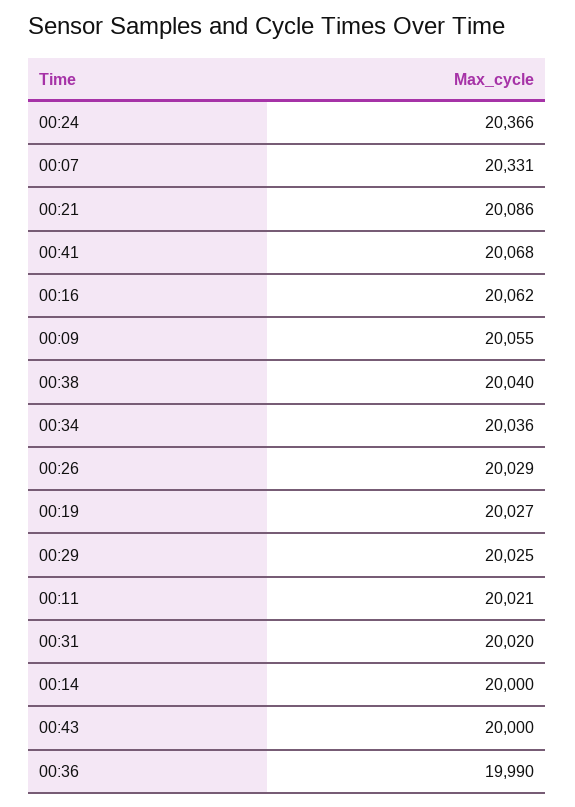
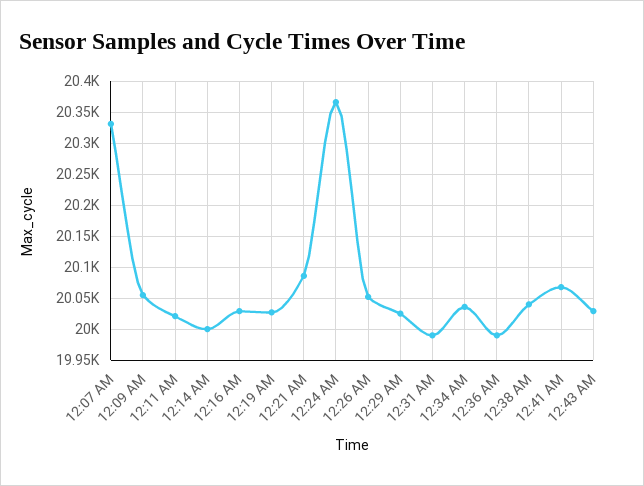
  {
    "00:24": 20366,
    "00:07": 20331,
    "00:21": 20086,
    "00:41": 20068,
-   "00:16": 20062,
+   "00:16": 20030,
    "00:09": 20055,
    "00:38": 20040,
    "00:34": 20036,
-   "00:26": 20029,
+   "00:26": 20050,
    "00:19": 20027,
    "00:29": 20025,
    "00:11": 20021,
-   "00:31": 20020,
+   "00:31": 19990,
    "00:14": 20000,
-   "00:43": 20000,
+   "00:43": 20030,
    "00:36": 19990
  }

